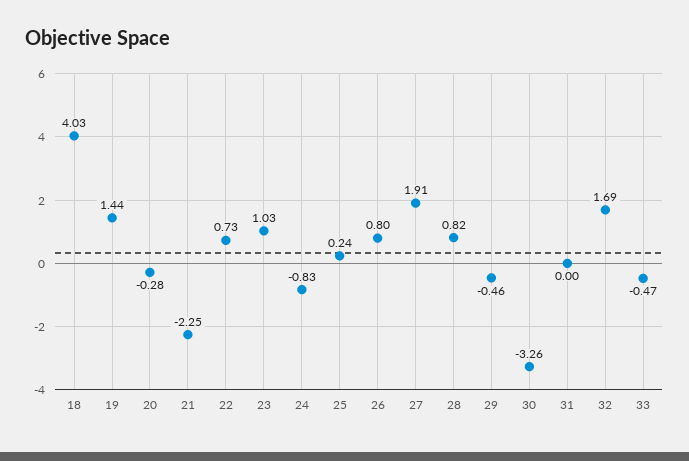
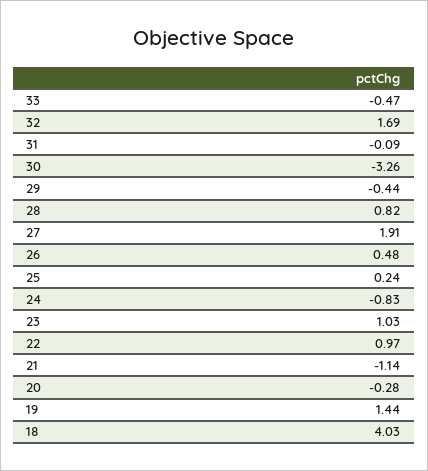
  {
    "18": 4.03,
    "19": 1.44,
    "20": -0.28,
-   "21": -2.25,
+   "21": -1.14,
-   "22": 0.73,
+   "22": 0.97,
    "23": 1.03,
    "24": -0.83,
    "25": 0.24,
-   "26": 0.8,
+   "26": 0.48,
    "27": 1.91,
    "28": 0.82,
-   "29": -0.46,
+   "29": -0.44,
    "30": -3.26,
-   "31": 0,
+   "31": -0.09,
    "32": 1.69,
    "33": -0.47
  }

